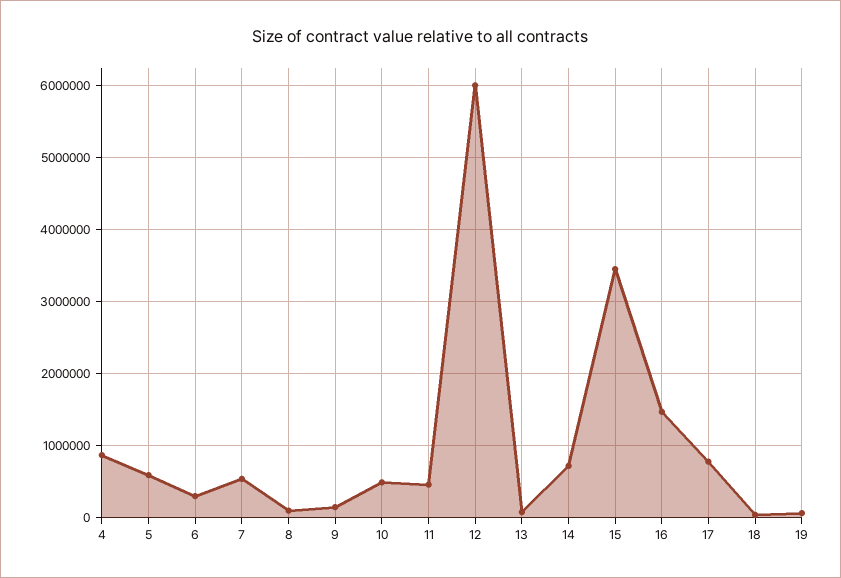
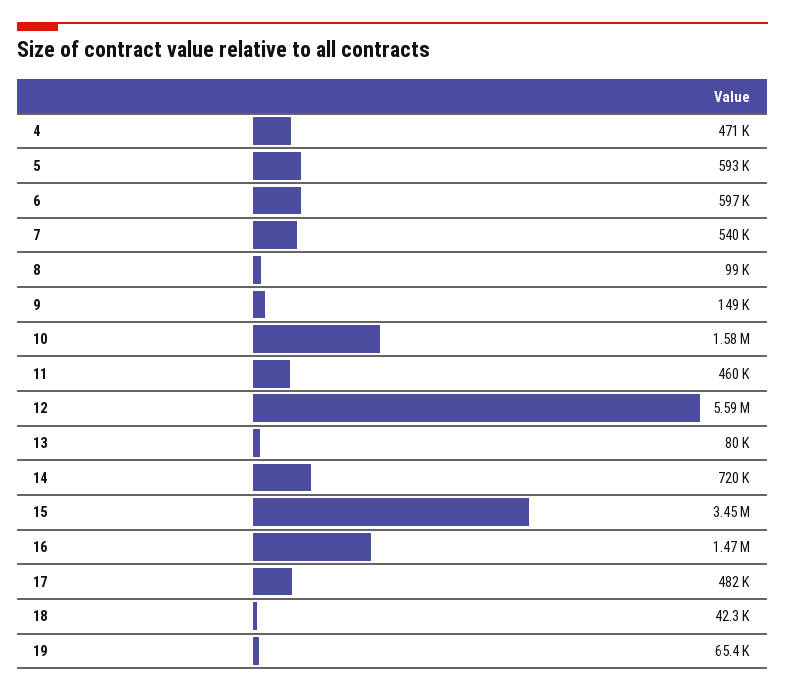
  {
-   "4": 900000,
+   "4": 471000,
    "5": 593000,
-   "6": 300000,
+   "6": 597000,
    "7": 540000,
    "8": 99000,
    "9": 149000,
-   "10": 500000,
+   "10": 1580000,
    "11": 460000,
-   "12": 6000000,
+   "12": 5590000,
    "13": 80000,
    "14": 720000,
    "15": 3450000,
    "16": 1470000,
-   "17": 800000,
+   "17": 482000,
    "18": 42300,
    "19": 65400
  }

